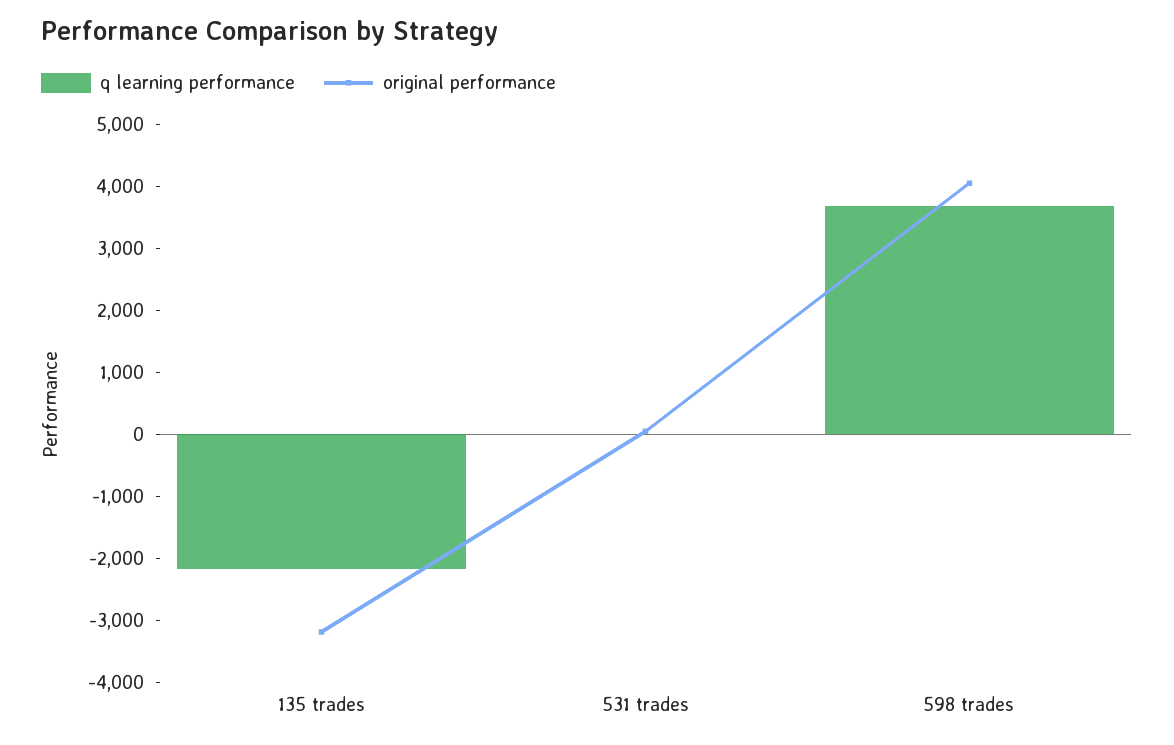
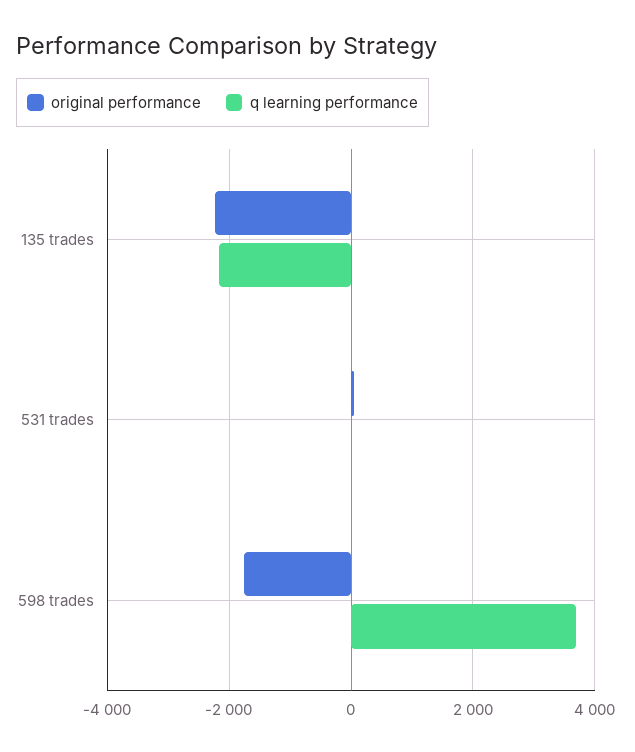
  {
    "q learning performance": {
      "135 trades": -2200,
      "531 trades": 0,
      "598 trades": 3600
    },
    "original performance": {
-     "135 trades": -3200,
+     "135 trades": -2200,
      "531 trades": 0,
-     "598 trades": 4000
+     "598 trades": -1800
    }
  }

